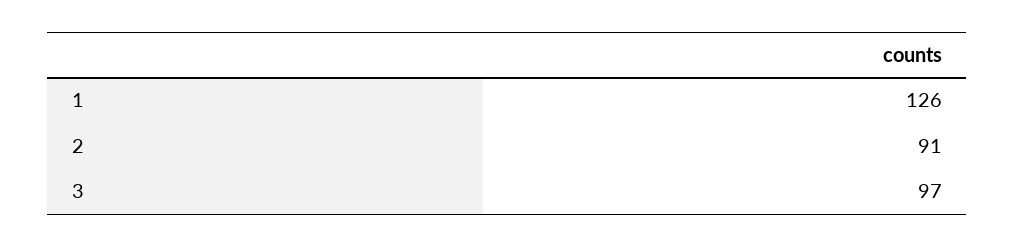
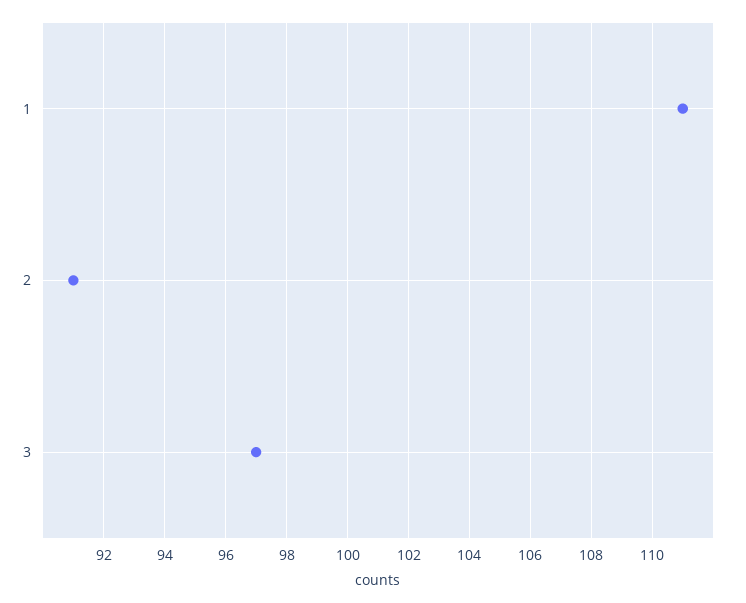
  {
-   "1": 126,
+   "1": 111,
    "2": 91,
    "3": 97
  }

